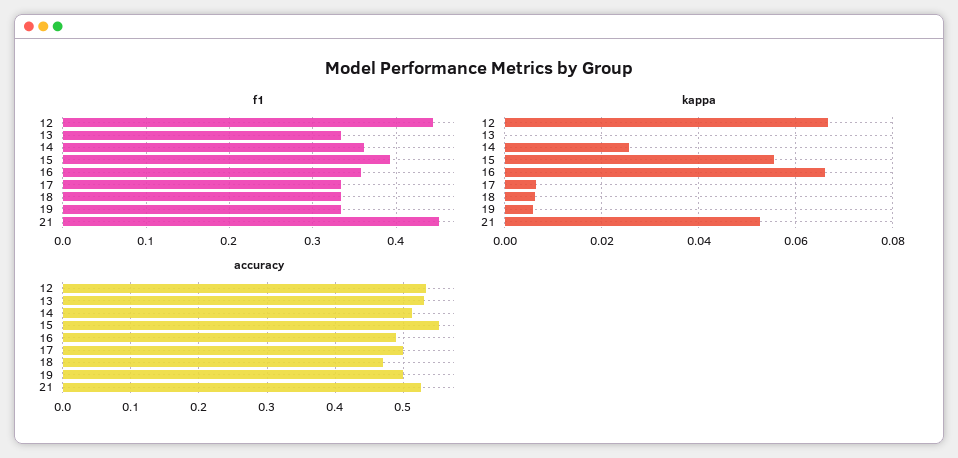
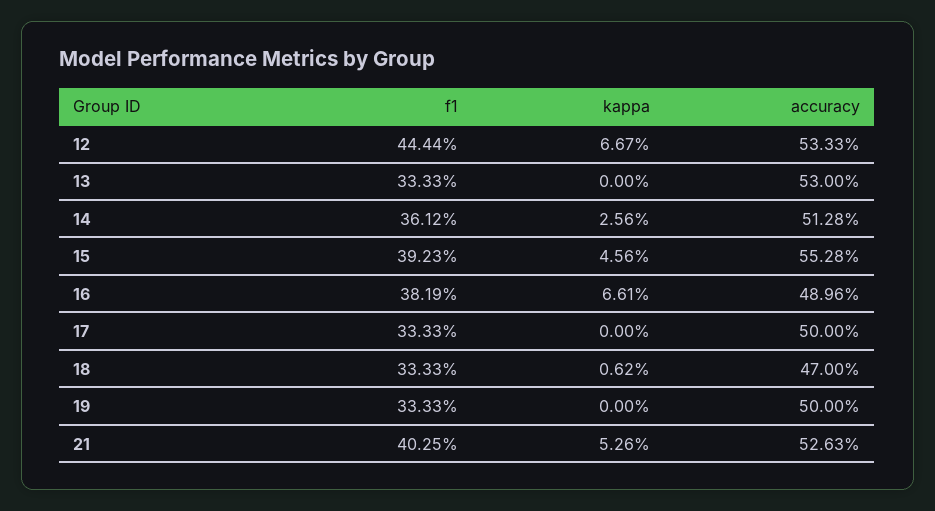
  {
    "f1": {
      "12": 0.4444,
      "13": 0.3333,
      "14": 0.3612,
      "15": 0.3923,
-     "16": 0.36,
+     "16": 0.3819,
      "17": 0.3333,
      "18": 0.3333,
      "19": 0.3333,
-     "21": 0.45
+     "21": 0.4025
    },
    "kappa": {
      "12": 0.0667,
      "13": 0,
      "14": 0.0256,
-     "15": 0.056,
+     "15": 0.0456,
      "16": 0.0661,
-     "17": 0.006,
+     "17": 0,
      "18": 0.0062,
-     "19": 0.006,
+     "19": 0,
      "21": 0.0526
    },
    "accuracy": {
      "12": 0.5333,
      "13": 0.53,
      "14": 0.5128,
      "15": 0.5528,
      "16": 0.4896,
      "17": 0.5,
      "18": 0.47,
      "19": 0.5,
      "21": 0.5263
    }
  }

